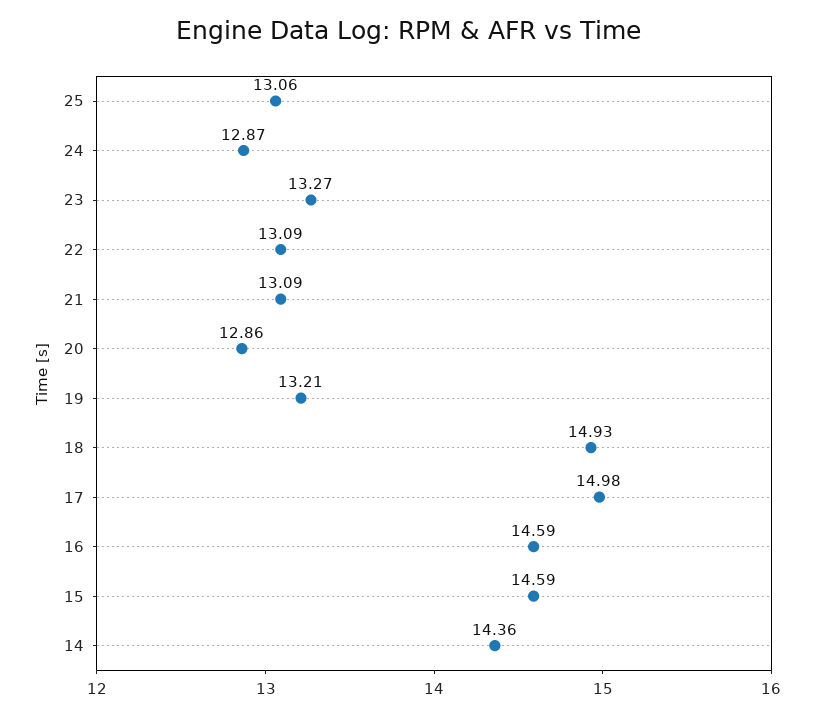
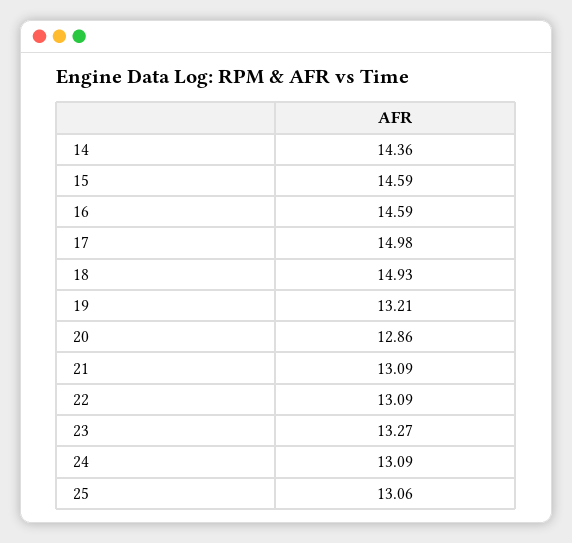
  {
    "25": 13.06,
-   "24": 12.87,
+   "24": 13.09,
    "23": 13.27,
    "22": 13.09,
    "21": 13.09,
    "20": 12.86,
    "19": 13.21,
    "18": 14.93,
    "17": 14.98,
    "16": 14.59,
    "15": 14.59,
    "14": 14.36
  }

